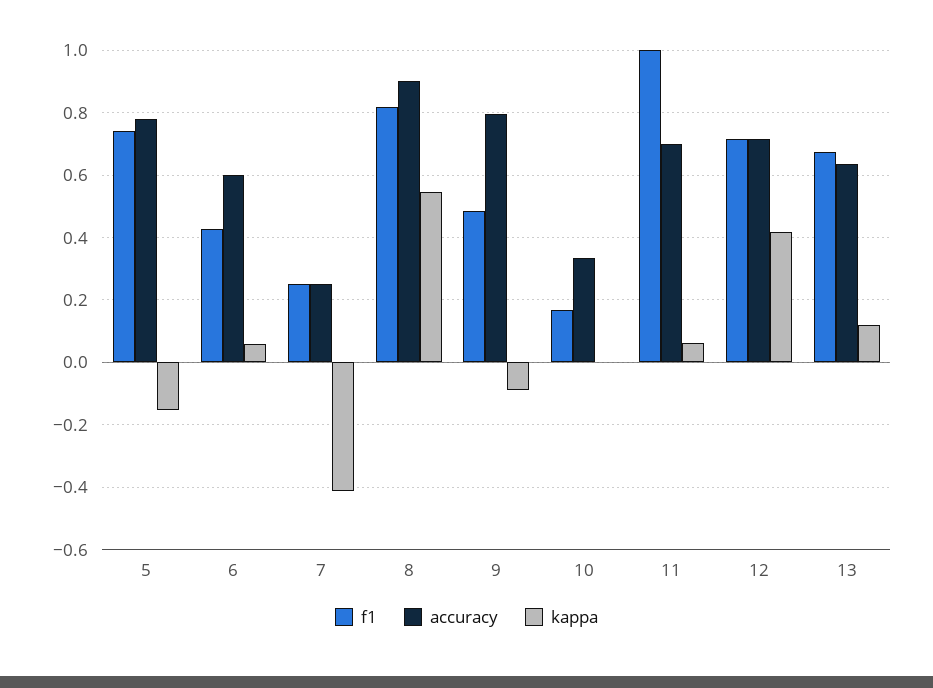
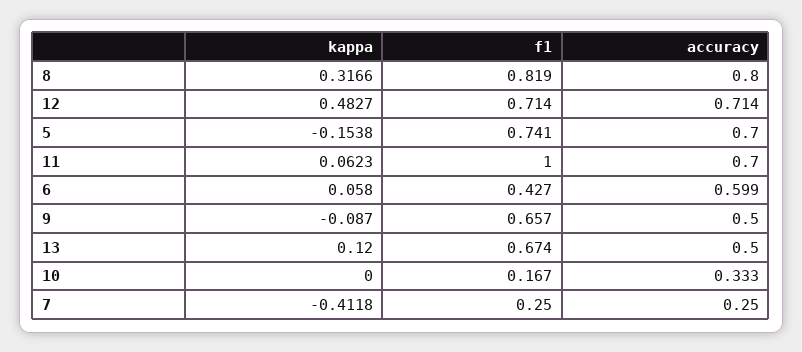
  {
    "f1": {
      "5": 0.741,
      "6": 0.427,
      "7": 0.25,
      "8": 0.819,
-     "9": 0.48,
+     "9": 0.657,
      "10": 0.167,
      "11": 1,
      "12": 0.714,
      "13": 0.674
    },
    "accuracy": {
-     "5": 0.78,
+     "5": 0.7,
      "6": 0.599,
      "7": 0.25,
-     "8": 0.9,
+     "8": 0.8,
-     "9": 0.8,
+     "9": 0.5,
      "10": 0.333,
      "11": 0.7,
      "12": 0.714,
-     "13": 0.64
+     "13": 0.5
    },
    "kappa": {
      "5": -0.1538,
      "6": 0.058,
      "7": -0.4118,
-     "8": 0.54,
+     "8": 0.3166,
      "9": -0.087,
      "10": 0,
      "11": 0.0623,
-     "12": 0.42,
+     "12": 0.4827,
      "13": 0.12
    }
  }

